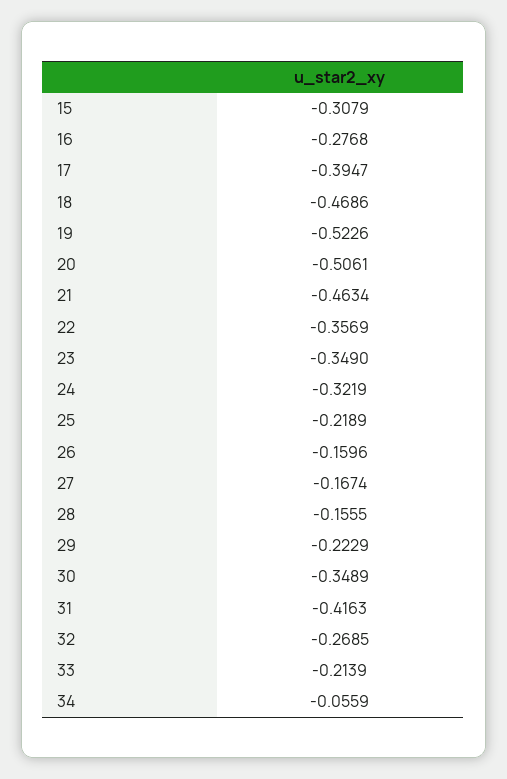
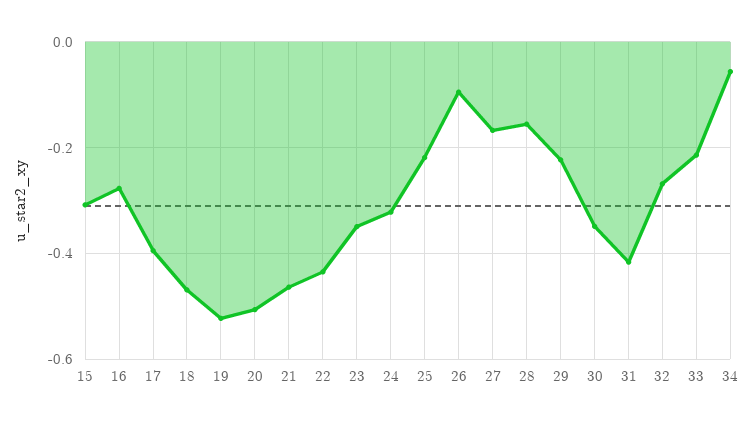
  {
    "15": -0.3079,
    "16": -0.2768,
    "17": -0.3947,
    "18": -0.4686,
    "19": -0.5226,
    "20": -0.5061,
    "21": -0.4634,
-   "22": -0.3569,
+   "22": -0.44,
    "23": -0.349,
    "24": -0.3219,
    "25": -0.2189,
-   "26": -0.1596,
+   "26": -0.1,
    "27": -0.1674,
    "28": -0.1555,
    "29": -0.2229,
    "30": -0.3489,
    "31": -0.4163,
    "32": -0.2685,
    "33": -0.2139,
    "34": -0.0559
  }

